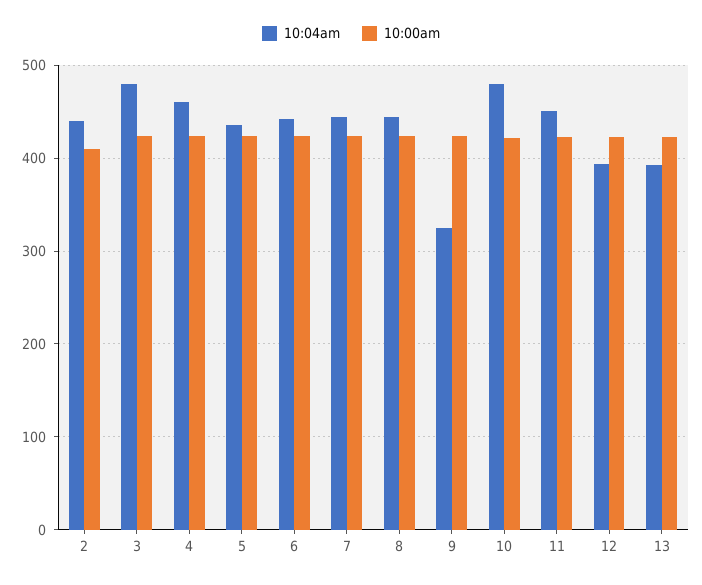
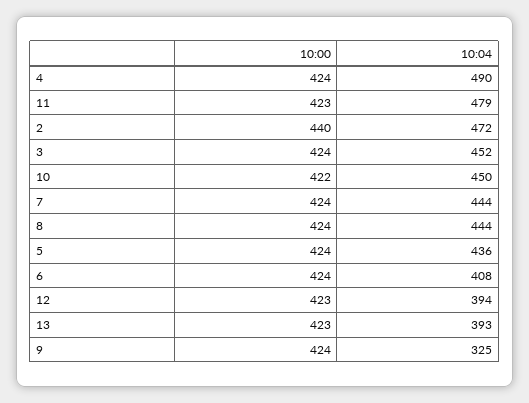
  {
    "10:04am": {
-     "2": 440,
+     "2": 472,
-     "3": 480,
+     "3": 452,
-     "4": 460,
+     "4": 490,
      "5": 436,
-     "6": 440,
+     "6": 408,
      "7": 444,
      "8": 444,
      "9": 325,
-     "10": 480,
+     "10": 450,
-     "11": 450,
+     "11": 479,
      "12": 394,
      "13": 393
    },
    "10:00am": {
-     "2": 410,
+     "2": 440,
      "3": 424,
      "4": 424,
      "5": 424,
      "6": 424,
      "7": 424,
      "8": 424,
      "9": 424,
      "10": 422,
      "11": 423,
      "12": 423,
      "13": 423
    }
  }

